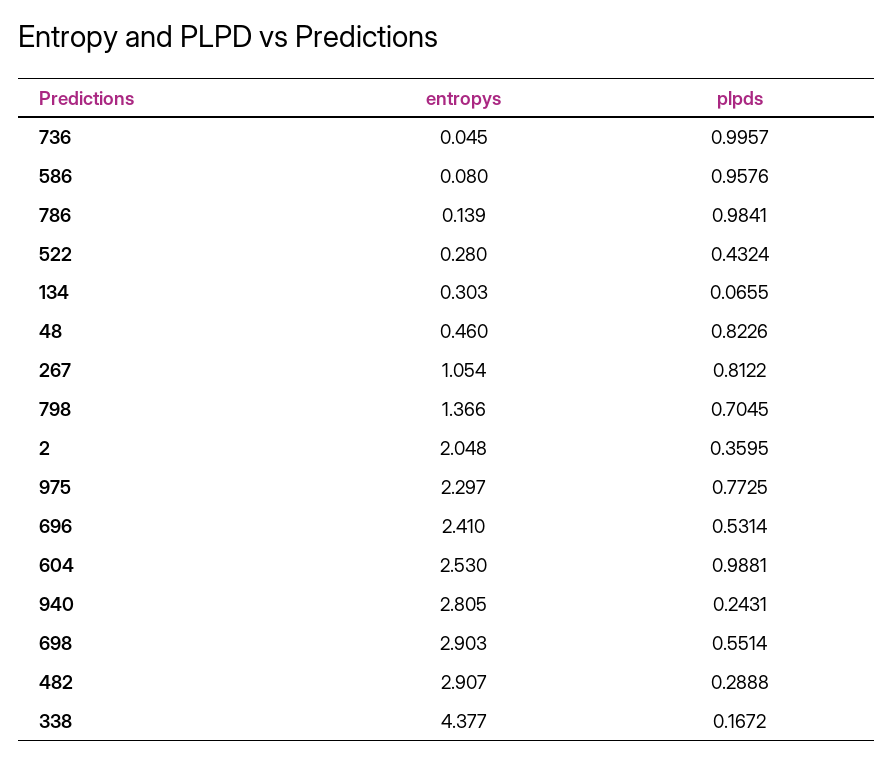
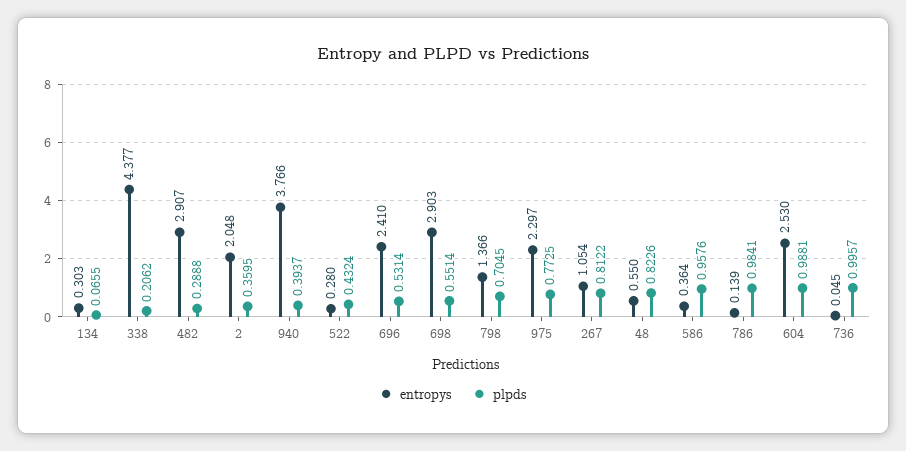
  {
    "entropys": {
      "736": 0.045,
-     "586": 0.08,
+     "586": 0.364,
      "786": 0.139,
      "522": 0.28,
      "134": 0.303,
-     "48": 0.46,
+     "48": 0.55,
      "267": 1.054,
      "798": 1.366,
      "2": 2.048,
      "975": 2.297,
      "696": 2.41,
      "604": 2.53,
-     "940": 2.805,
+     "940": 3.766,
      "698": 2.903,
      "482": 2.907,
      "338": 4.377
    },
    "plpds": {
      "736": 0.9957,
      "586": 0.9576,
      "786": 0.9841,
      "522": 0.4324,
      "134": 0.0655,
      "48": 0.8226,
      "267": 0.8122,
      "798": 0.7045,
      "2": 0.3595,
      "975": 0.7725,
      "696": 0.5314,
      "604": 0.9881,
-     "940": 0.2431,
+     "940": 0.3937,
      "698": 0.5514,
      "482": 0.2888,
-     "338": 0.1672
+     "338": 0.2062
    }
  }

